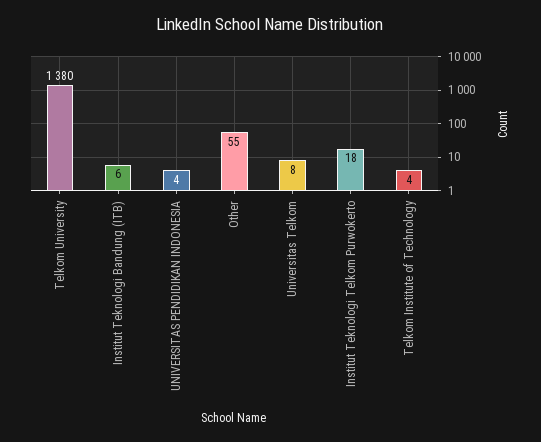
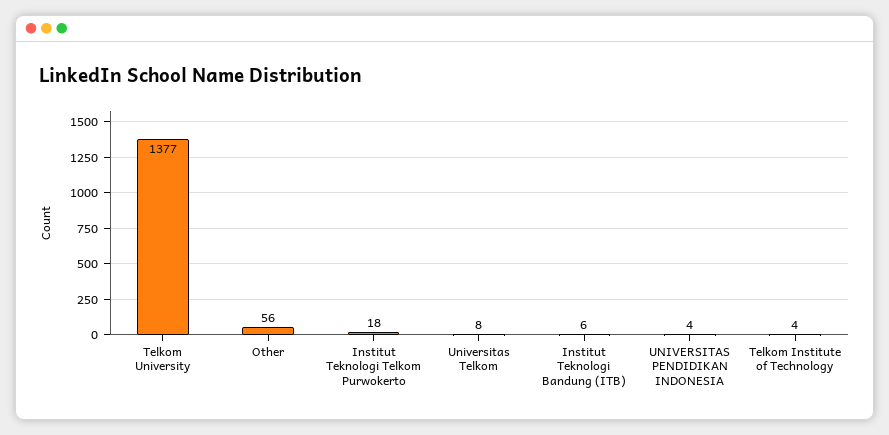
  {
-   "Telkom University": 1380,
+   "Telkom University": 1377,
    "Institut Teknologi Bandung (ITB)": 6,
    "UNIVERSITAS PENDIDIKAN INDONESIA": 4,
-   "Other": 55,
+   "Other": 56,
    "Universitas Telkom": 8,
    "Institut Teknologi Telkom Purwokerto": 18,
    "Telkom Institute of Technology": 4
  }

